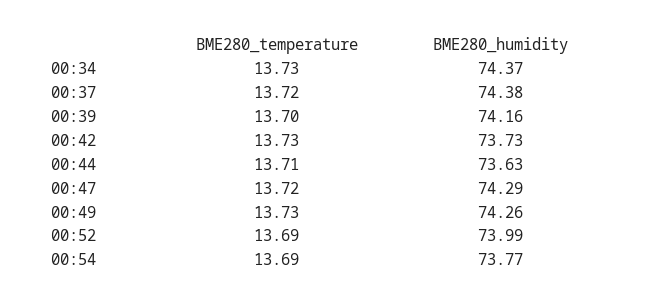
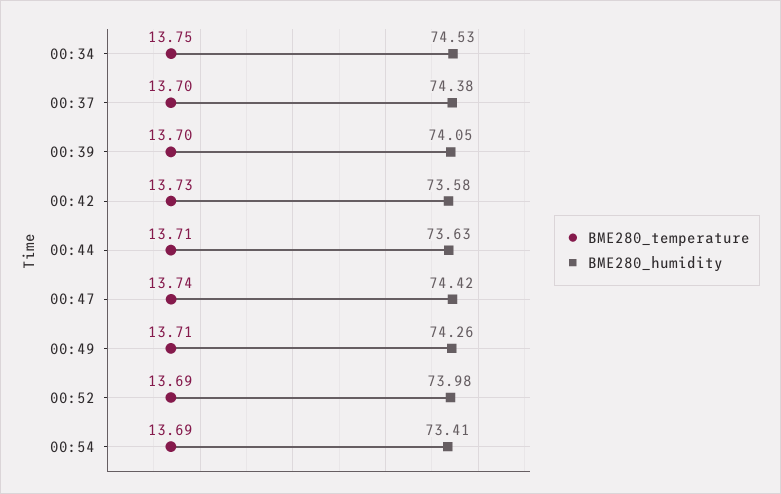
  {
    "BME280_temperature": {
-     "00:34": 13.73,
+     "00:34": 13.75,
-     "00:37": 13.72,
+     "00:37": 13.7,
      "00:39": 13.7,
      "00:42": 13.73,
      "00:44": 13.71,
-     "00:47": 13.72,
+     "00:47": 13.74,
-     "00:49": 13.73,
+     "00:49": 13.71,
      "00:52": 13.69,
      "00:54": 13.69
    },
    "BME280_humidity": {
-     "00:34": 74.37,
+     "00:34": 74.53,
      "00:37": 74.38,
-     "00:39": 74.16,
+     "00:39": 74.05,
-     "00:42": 73.73,
+     "00:42": 73.58,
      "00:44": 73.63,
-     "00:47": 74.29,
+     "00:47": 74.42,
      "00:49": 74.26,
-     "00:52": 73.99,
+     "00:52": 73.98,
-     "00:54": 73.77
+     "00:54": 73.41
    }
  }

